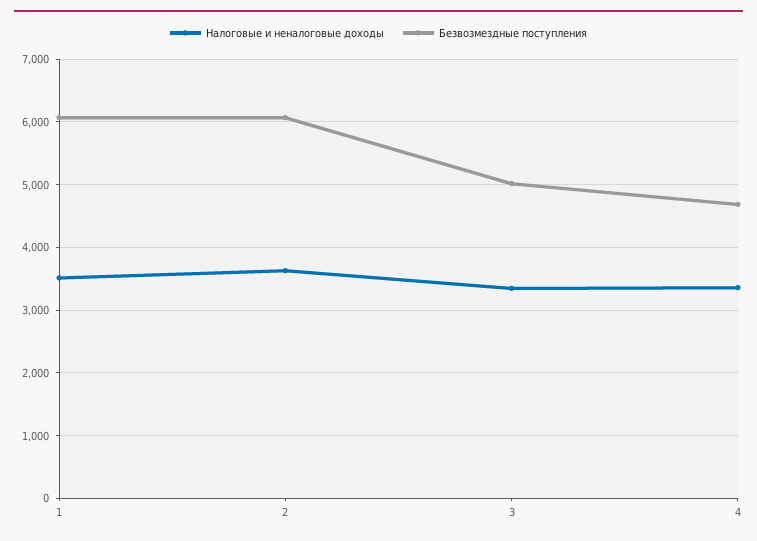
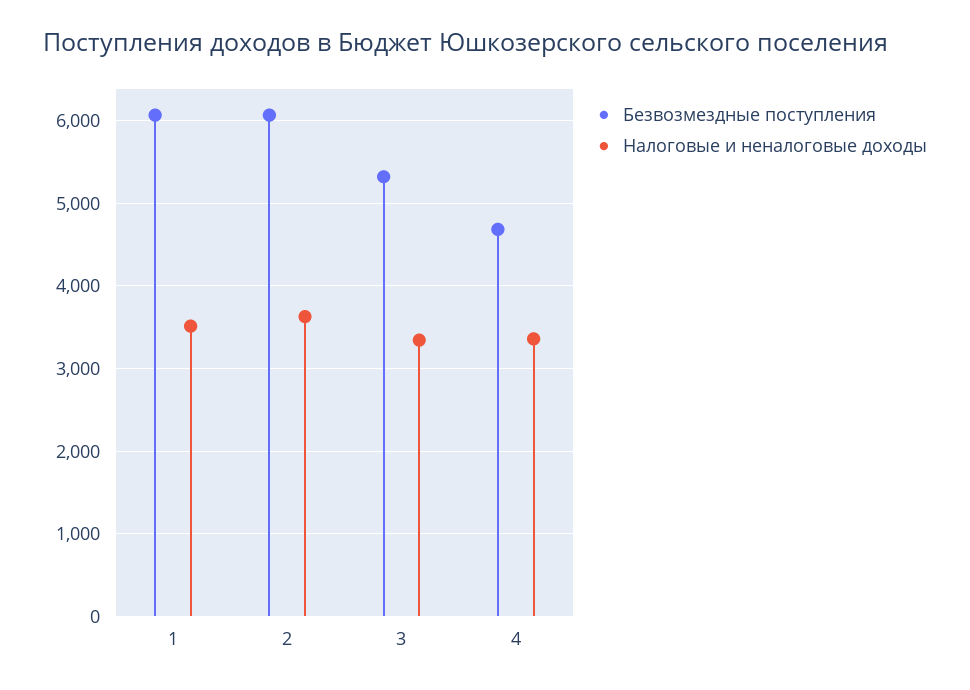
  {
    "Налоговые и неналоговые доходы": {
      "1": 3500,
      "2": 3600,
      "3": 3300,
      "4": 3400
    },
    "Безвозмездные поступления": {
      "1": 6100,
      "2": 6100,
-     "3": 5000,
+     "3": 5300,
      "4": 4700
    }
  }

